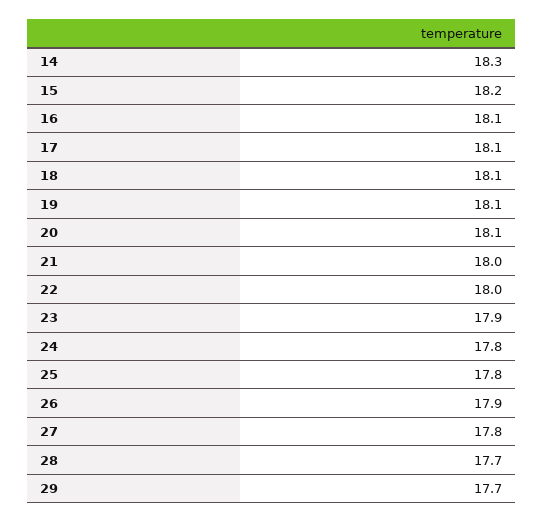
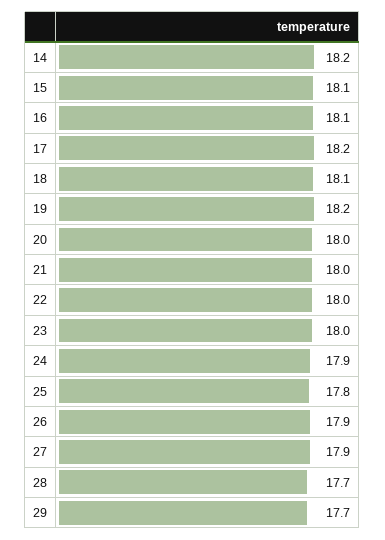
  {
-   "14": 18.3,
+   "14": 18.2,
-   "15": 18.2,
+   "15": 18.1,
    "16": 18.1,
-   "17": 18.1,
+   "17": 18.2,
    "18": 18.1,
-   "19": 18.1,
+   "19": 18.2,
-   "20": 18.1,
+   "20": 18,
    "21": 18,
    "22": 18,
-   "23": 17.9,
+   "23": 18,
-   "24": 17.8,
+   "24": 17.9,
    "25": 17.8,
    "26": 17.9,
-   "27": 17.8,
+   "27": 17.9,
    "28": 17.7,
    "29": 17.7
  }

